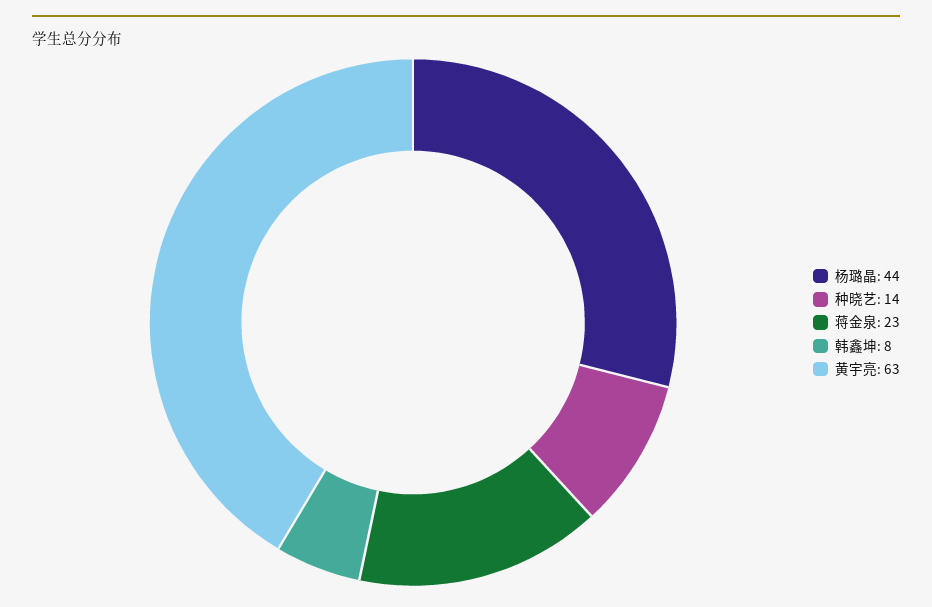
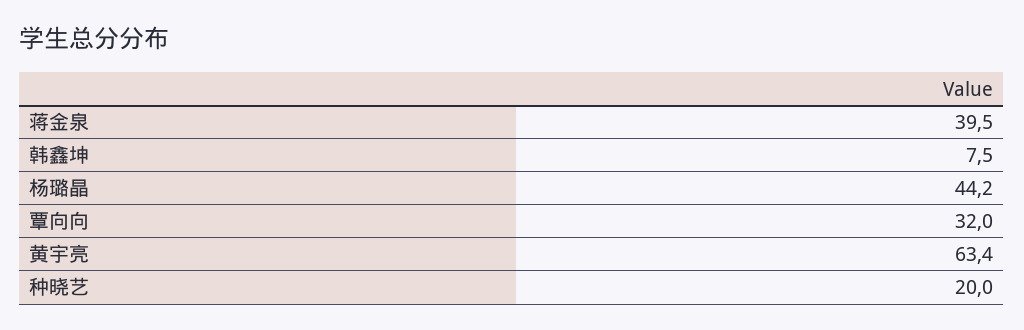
  {
    "杨璐晶": 44.2,
-   "种晓艺": 14,
+   "种晓艺": 20,
-   "蒋金泉": 23,
+   "蒋金泉": 39.5,
    "韩鑫坤": 7.5,
-   "黄宇亮": 63.4
+   "黄宇亮": 63.4,
+   "覃向向": 32
  }

